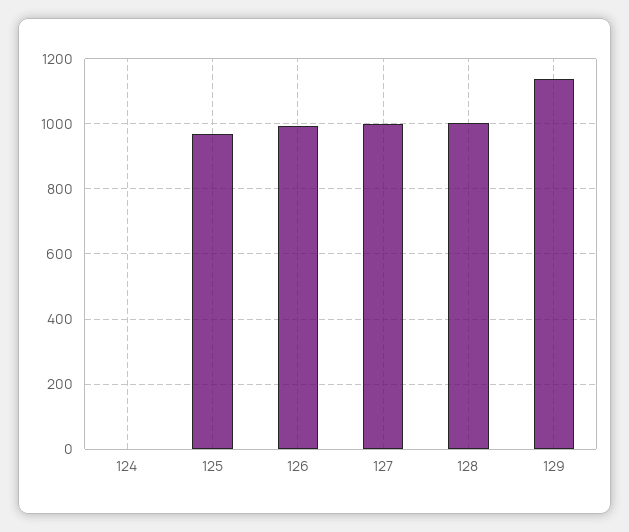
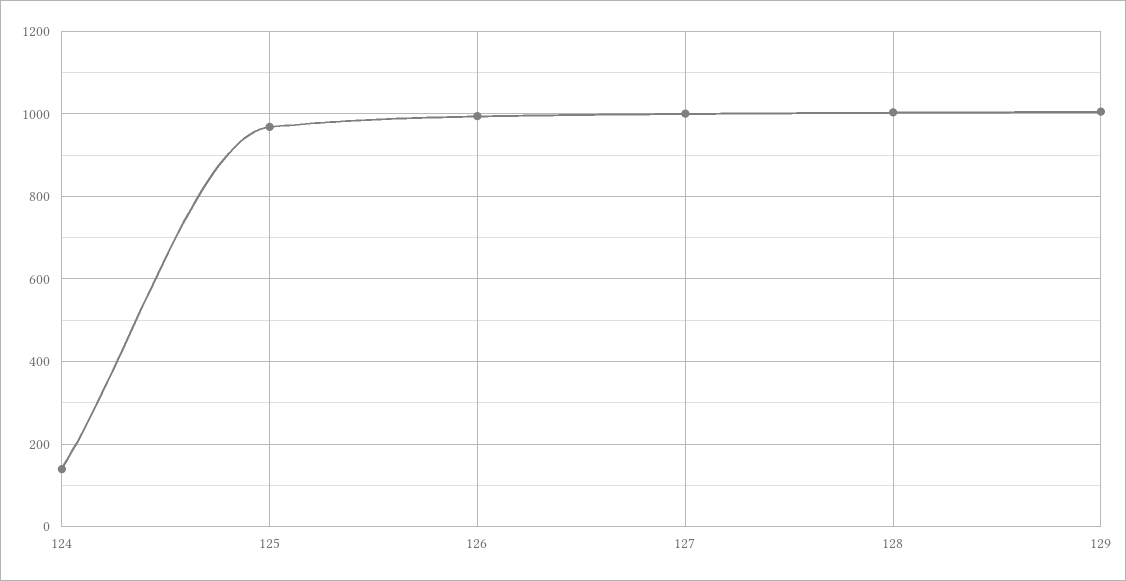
  {
-   "124": 0,
+   "124": 140,
    "125": 960,
    "126": 1000,
    "127": 1000,
    "128": 1000,
-   "129": 1140
+   "129": 1000
  }

